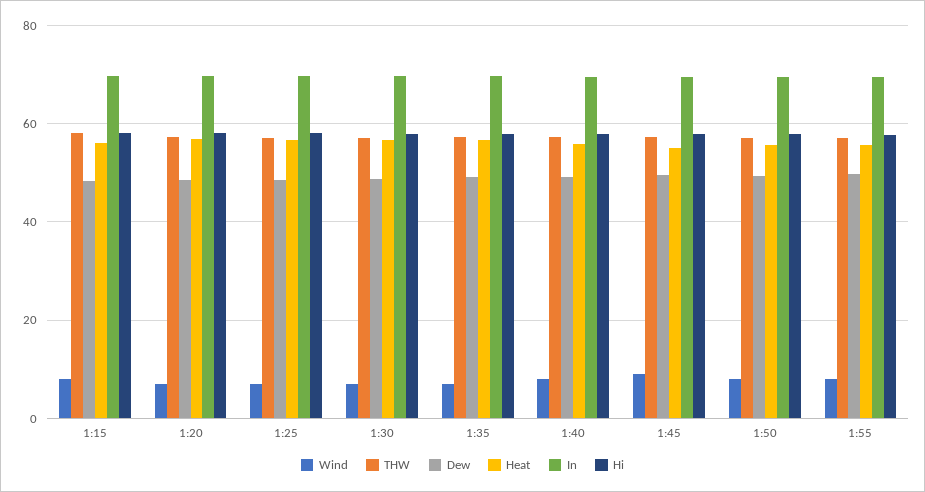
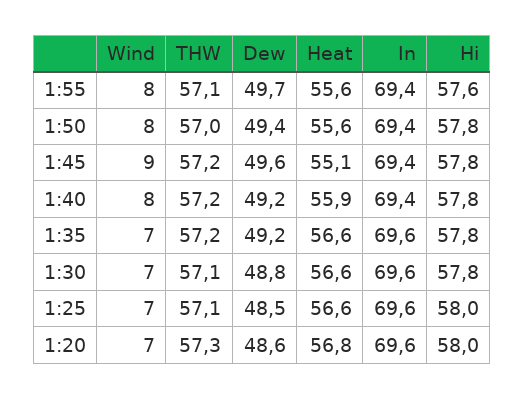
  {
    "Wind": {
-     "1:15": 8,
      "1:20": 7,
      "1:25": 7,
      "1:30": 7,
      "1:35": 7,
      "1:40": 8,
      "1:45": 9,
      "1:50": 8,
      "1:55": 8
    },
    "THW": {
-     "1:15": 58,
      "1:20": 57.3,
      "1:25": 57.1,
      "1:30": 57.1,
      "1:35": 57.2,
      "1:40": 57.2,
      "1:45": 57.2,
      "1:50": 57,
      "1:55": 57.1
    },
    "Dew": {
-     "1:15": 48,
      "1:20": 48.6,
      "1:25": 48.5,
      "1:30": 48.8,
      "1:35": 49.2,
      "1:40": 49.2,
      "1:45": 49.6,
      "1:50": 49.4,
      "1:55": 49.7
    },
    "Heat": {
-     "1:15": 56,
      "1:20": 56.8,
      "1:25": 56.6,
      "1:30": 56.6,
      "1:35": 56.6,
      "1:40": 55.9,
      "1:45": 55.1,
      "1:50": 55.6,
      "1:55": 55.6
    },
    "In": {
-     "1:15": 70,
      "1:20": 69.6,
      "1:25": 69.6,
      "1:30": 69.6,
      "1:35": 69.6,
      "1:40": 69.4,
      "1:45": 69.4,
      "1:50": 69.4,
      "1:55": 69.4
    },
    "Hi": {
-     "1:15": 58,
      "1:20": 58,
      "1:25": 58,
      "1:30": 57.8,
      "1:35": 57.8,
      "1:40": 57.8,
      "1:45": 57.8,
      "1:50": 57.8,
      "1:55": 57.6
    }
  }

